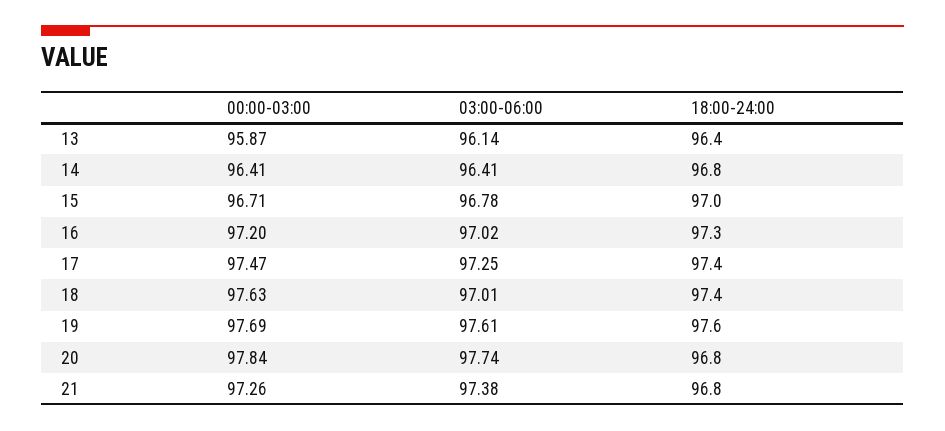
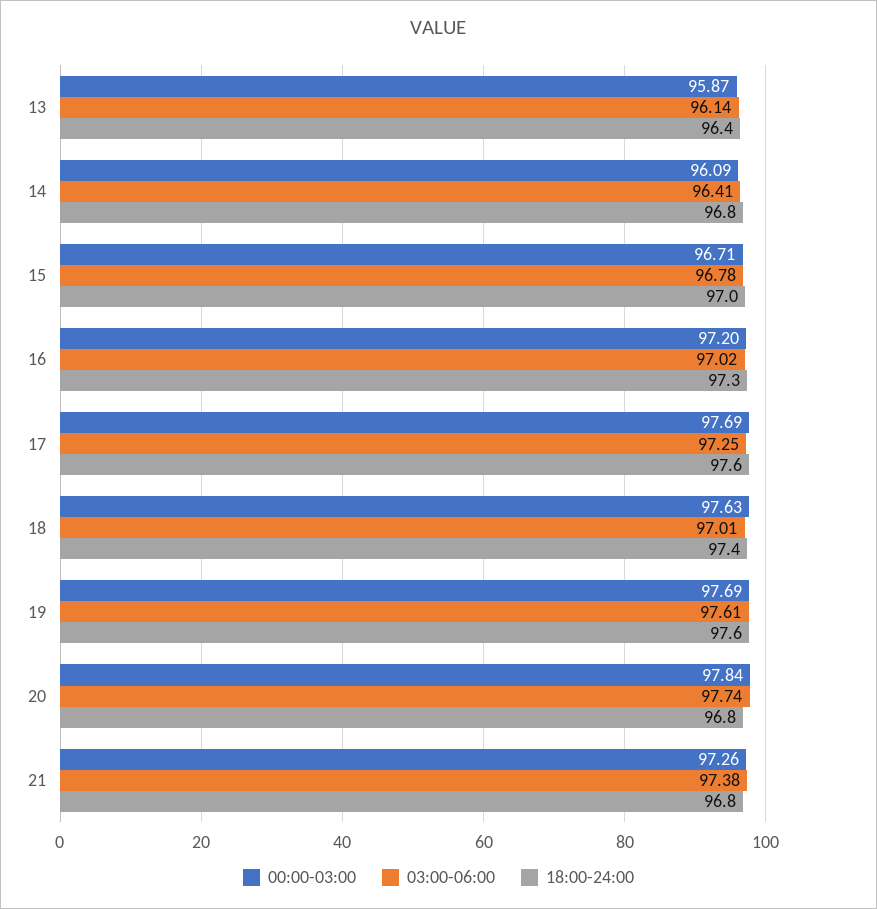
  {
    "00:00-03:00": {
      "13": 95.87,
-     "14": 96.41,
+     "14": 96.09,
      "15": 96.71,
      "16": 97.2,
-     "17": 97.47,
+     "17": 97.69,
      "18": 97.63,
      "19": 97.69,
      "20": 97.84,
      "21": 97.26
    },
    "03:00-06:00": {
      "13": 96.14,
      "14": 96.41,
      "15": 96.78,
      "16": 97.02,
      "17": 97.25,
      "18": 97.01,
      "19": 97.61,
      "20": 97.74,
      "21": 97.38
    },
    "18:00-24:00": {
      "13": 96.4,
      "14": 96.8,
      "15": 97,
      "16": 97.3,
-     "17": 97.4,
+     "17": 97.6,
      "18": 97.4,
      "19": 97.6,
      "20": 96.8,
      "21": 96.8
    }
  }

